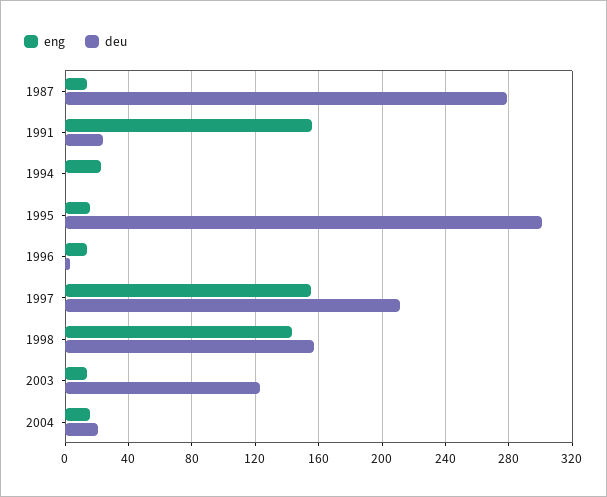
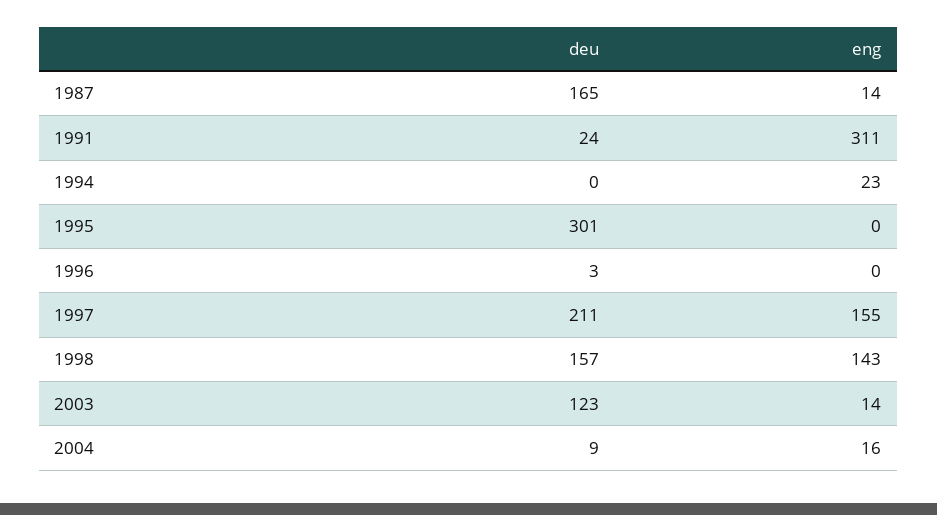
  {
    "eng": {
      "1987": 14,
-     "1991": 155,
+     "1991": 311,
      "1994": 23,
-     "1995": 15,
+     "1995": 0,
-     "1996": 15,
+     "1996": 0,
      "1997": 155,
      "1998": 143,
      "2003": 14,
      "2004": 16
    },
    "deu": {
-     "1987": 280,
+     "1987": 165,
      "1991": 24,
      "1994": 0,
      "1995": 301,
      "1996": 3,
      "1997": 211,
      "1998": 157,
      "2003": 123,
-     "2004": 20
+     "2004": 9
    }
  }

